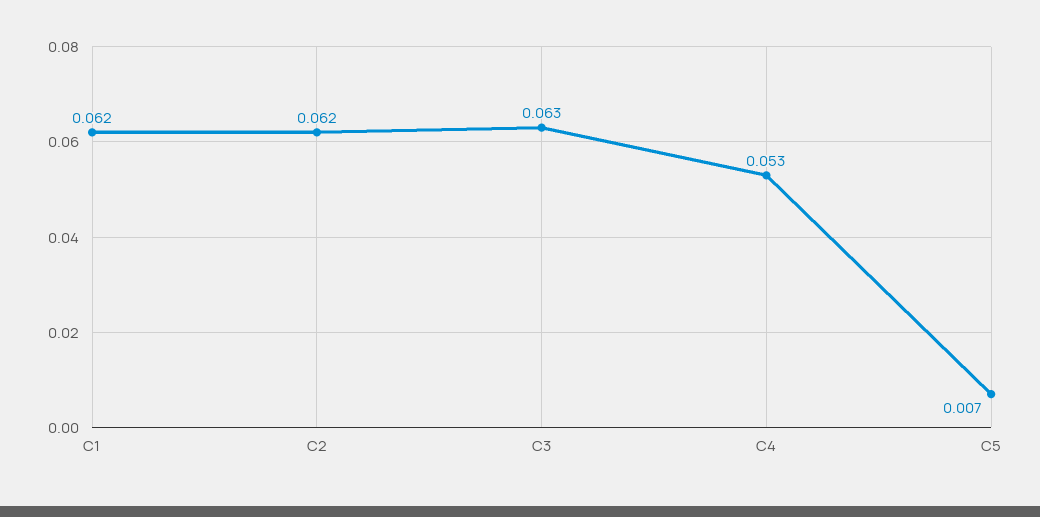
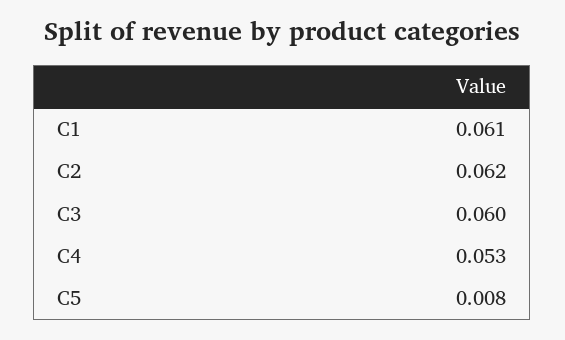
  {
-   "C1": 0.062,
+   "C1": 0.061,
    "C2": 0.062,
-   "C3": 0.063,
+   "C3": 0.06,
    "C4": 0.053,
-   "C5": 0.007
+   "C5": 0.008
  }

